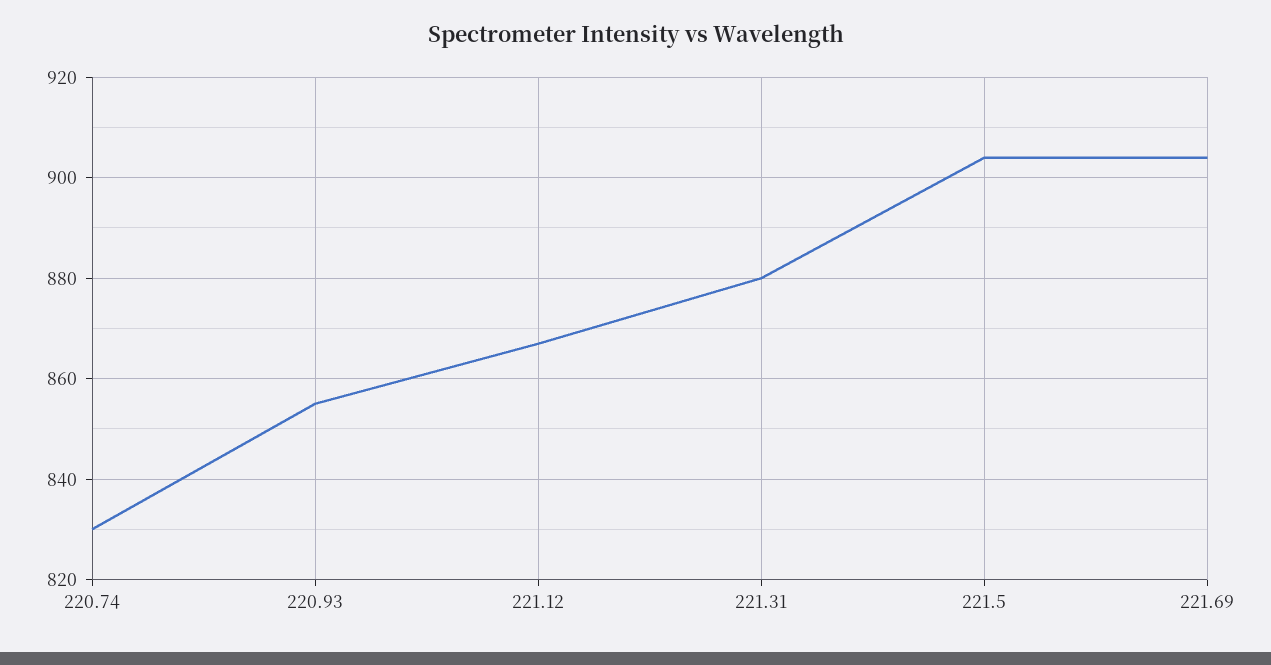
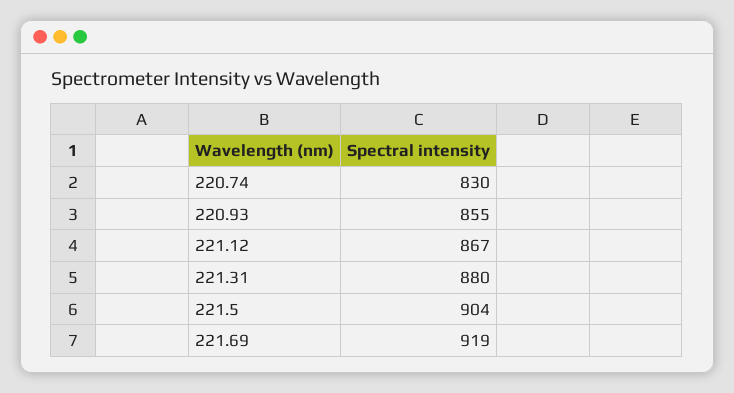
  {
    "220.74": 830,
    "220.93": 855,
    "221.12": 867,
    "221.31": 880,
    "221.5": 904,
-   "221.69": 905
+   "221.69": 919
  }

